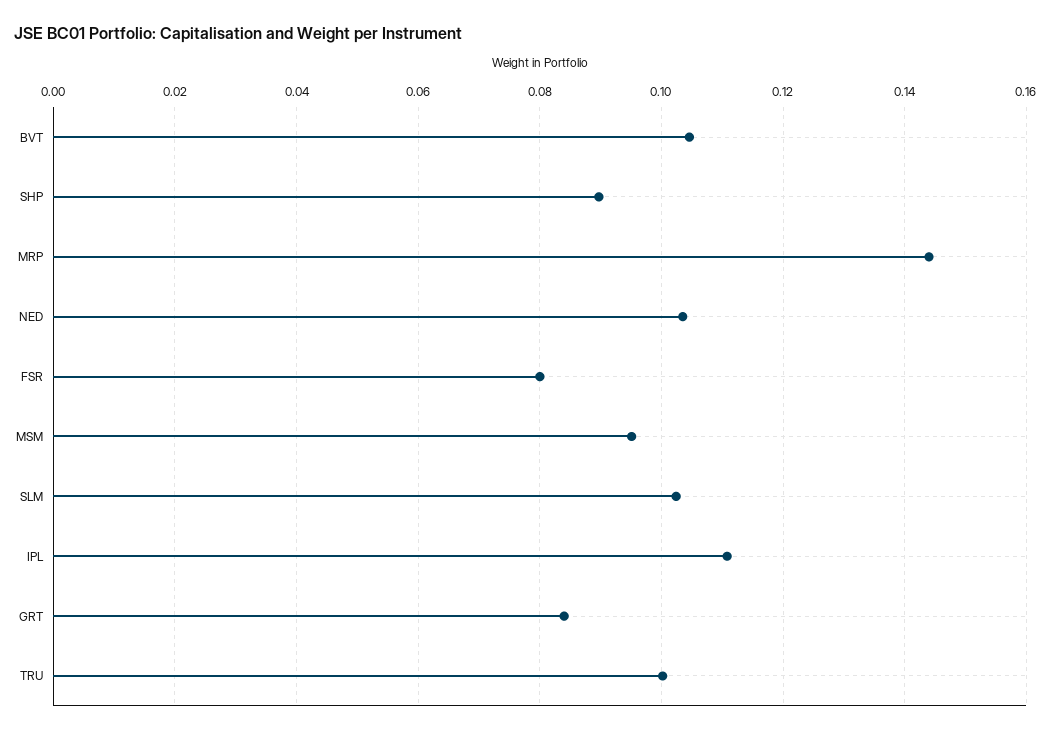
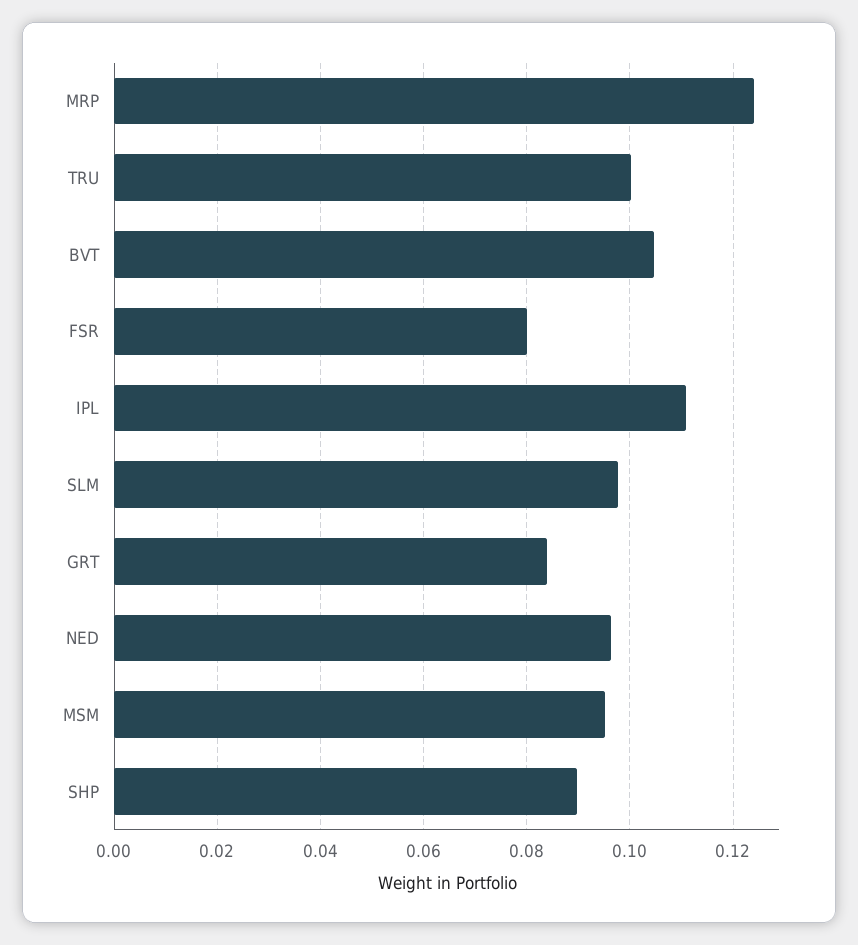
  {
    "BVT": 0.104,
    "SHP": 0.09,
-   "MRP": 0.144,
+   "MRP": 0.124,
-   "NED": 0.104,
+   "NED": 0.096,
    "FSR": 0.08,
    "MSM": 0.096,
-   "SLM": 0.102,
+   "SLM": 0.098,
    "IPL": 0.11,
    "GRT": 0.084,
    "TRU": 0.1
  }

